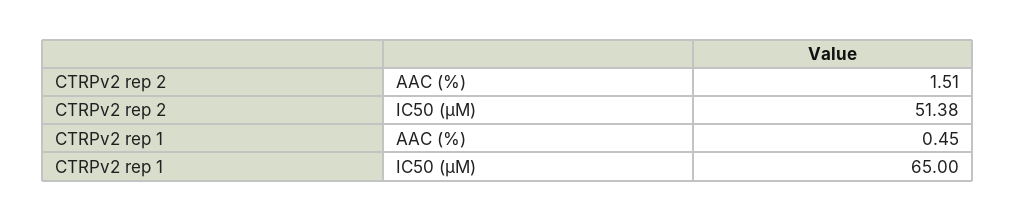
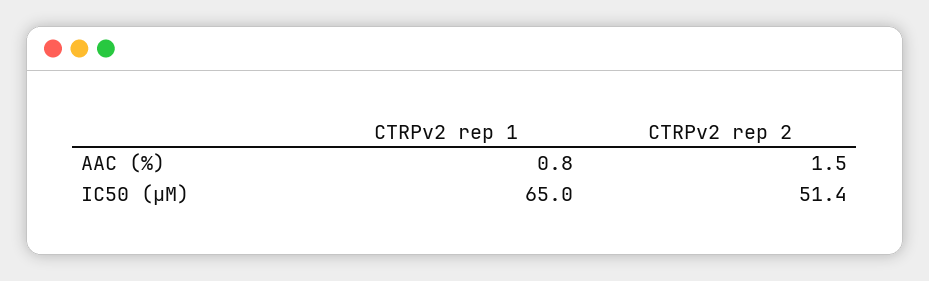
  {
    "CTRPv2 rep 2": {
      "AAC (%)": 1.51,
      "IC50 (µM)": 51.38
    },
    "CTRPv2 rep 1": {
-     "AAC (%)": 0.45,
+     "AAC (%)": 0.8,
      "IC50 (µM)": 65
    }
  }

